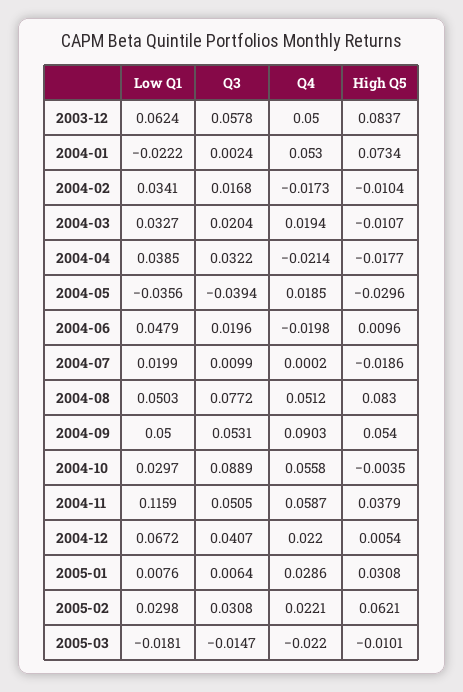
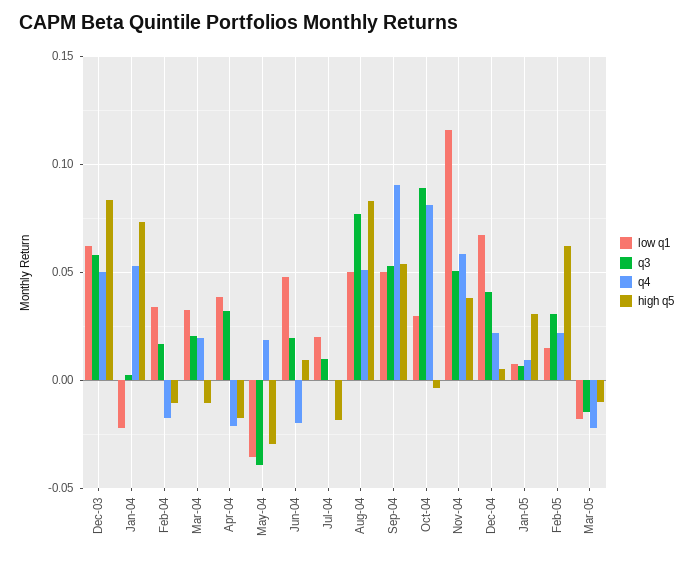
  {
    "Low Q1": {
      "2003-12": 0.0624,
      "2004-01": -0.0222,
      "2004-02": 0.0341,
      "2004-03": 0.0327,
      "2004-04": 0.0385,
      "2004-05": -0.0356,
      "2004-06": 0.0479,
      "2004-07": 0.0199,
      "2004-08": 0.0503,
      "2004-09": 0.05,
      "2004-10": 0.0297,
      "2004-11": 0.1159,
      "2004-12": 0.0672,
      "2005-01": 0.0076,
-     "2005-02": 0.0298,
+     "2005-02": 0.015,
      "2005-03": -0.0181
    },
    "Q3": {
      "2003-12": 0.0578,
      "2004-01": 0.0024,
      "2004-02": 0.0168,
      "2004-03": 0.0204,
      "2004-04": 0.0322,
      "2004-05": -0.0394,
      "2004-06": 0.0196,
      "2004-07": 0.0099,
      "2004-08": 0.0772,
      "2004-09": 0.0531,
      "2004-10": 0.0889,
      "2004-11": 0.0505,
      "2004-12": 0.0407,
      "2005-01": 0.0064,
      "2005-02": 0.0308,
      "2005-03": -0.0147
    },
    "Q4": {
      "2003-12": 0.05,
      "2004-01": 0.053,
      "2004-02": -0.0173,
      "2004-03": 0.0194,
      "2004-04": -0.0214,
      "2004-05": 0.0185,
      "2004-06": -0.0198,
      "2004-07": 0.0002,
      "2004-08": 0.0512,
      "2004-09": 0.0903,
-     "2004-10": 0.0558,
+     "2004-10": 0.08,
      "2004-11": 0.0587,
      "2004-12": 0.022,
-     "2005-01": 0.0286,
+     "2005-01": 0.01,
      "2005-02": 0.0221,
      "2005-03": -0.022
    },
    "High Q5": {
      "2003-12": 0.0837,
      "2004-01": 0.0734,
      "2004-02": -0.0104,
      "2004-03": -0.0107,
      "2004-04": -0.0177,
      "2004-05": -0.0296,
      "2004-06": 0.0096,
      "2004-07": -0.0186,
      "2004-08": 0.083,
      "2004-09": 0.054,
      "2004-10": -0.0035,
      "2004-11": 0.0379,
      "2004-12": 0.0054,
      "2005-01": 0.0308,
      "2005-02": 0.0621,
      "2005-03": -0.0101
    }
  }

